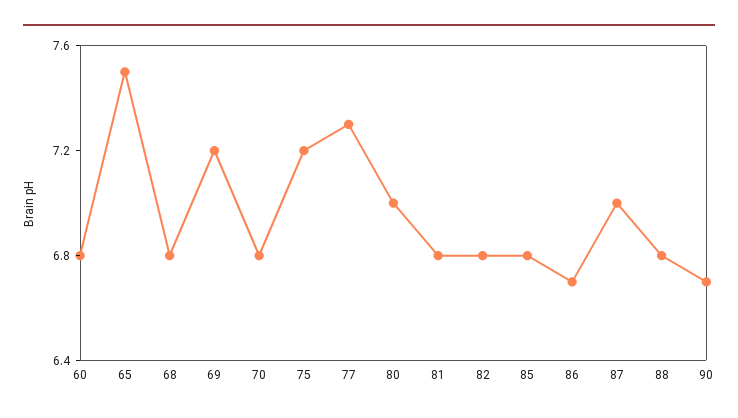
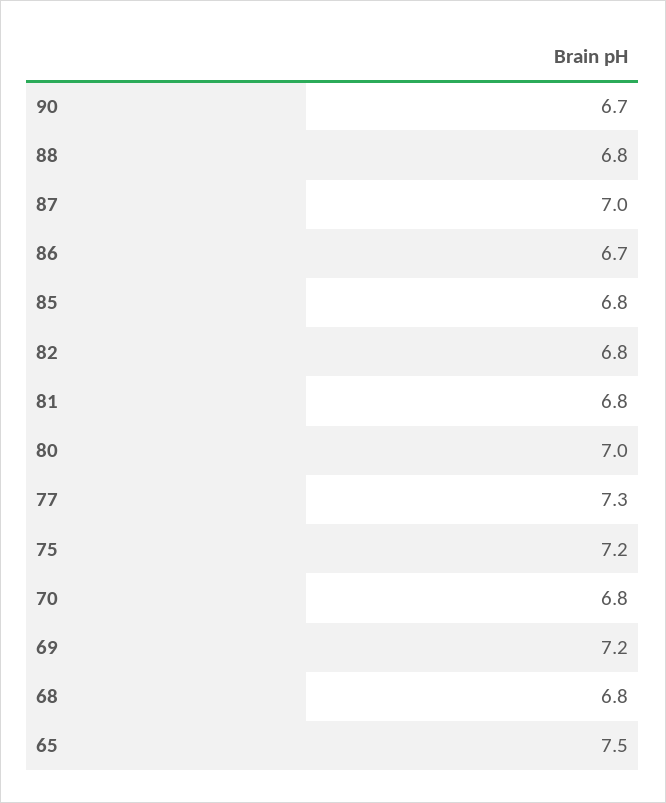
  {
-   "60": 6.8,
    "65": 7.5,
    "68": 6.8,
    "69": 7.2,
    "70": 6.8,
    "75": 7.2,
    "77": 7.3,
    "80": 7,
    "81": 6.8,
    "82": 6.8,
    "85": 6.8,
    "86": 6.7,
    "87": 7,
    "88": 6.8,
    "90": 6.7
  }

